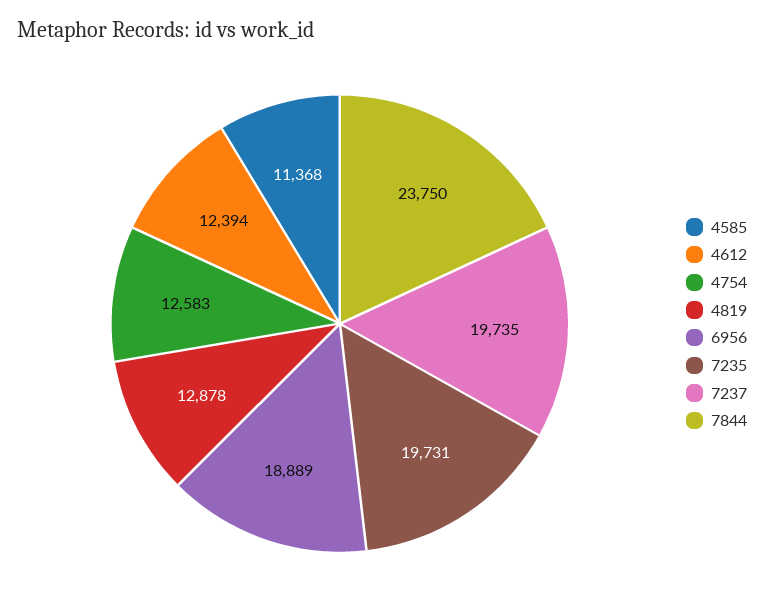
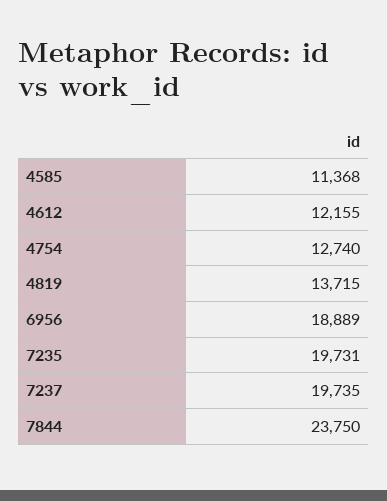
  {
    "4585": 11368,
-   "4612": 12394,
+   "4612": 12155,
-   "4754": 12583,
+   "4754": 12740,
-   "4819": 12878,
+   "4819": 13715,
    "6956": 18889,
    "7235": 19731,
    "7237": 19735,
    "7844": 23750
  }

